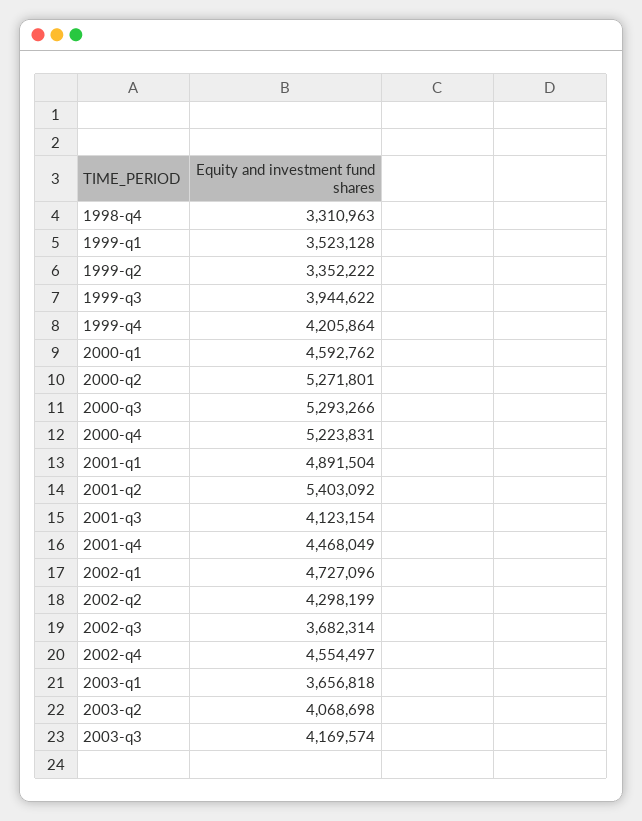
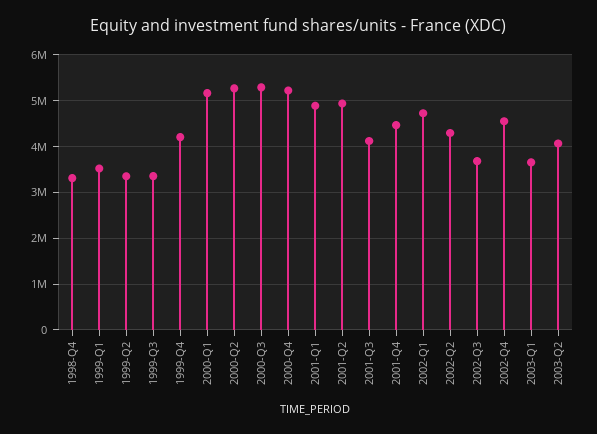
  {
    "1998-q4": 3310963,
    "1999-q1": 3523128,
    "1999-q2": 3352222,
-   "1999-q3": 3944622,
+   "1999-q3": 3400000,
    "1999-q4": 4205864,
-   "2000-q1": 4592762,
+   "2000-q1": 5200000,
    "2000-q2": 5271801,
    "2000-q3": 5293266,
    "2000-q4": 5223831,
    "2001-q1": 4891504,
-   "2001-q2": 5403092,
+   "2001-q2": 5000000,
    "2001-q3": 4123154,
    "2001-q4": 4468049,
    "2002-q1": 4727096,
    "2002-q2": 4298199,
    "2002-q3": 3682314,
    "2002-q4": 4554497,
    "2003-q1": 3656818,
-   "2003-q2": 4068698,
+   "2003-q2": 4068698
-   "2003-q3": 4169574
  }

